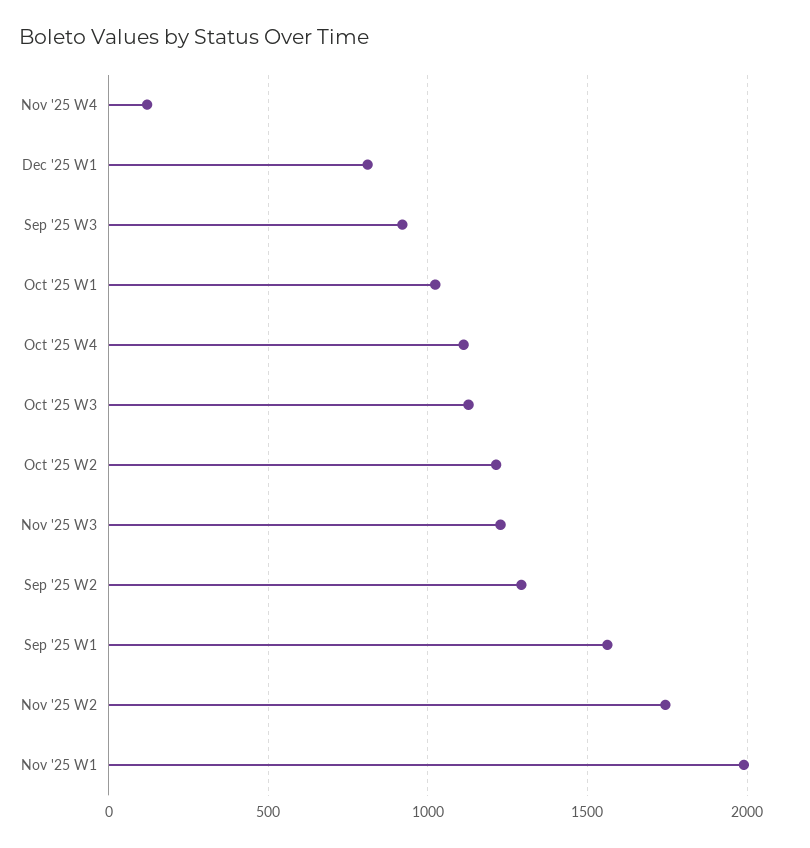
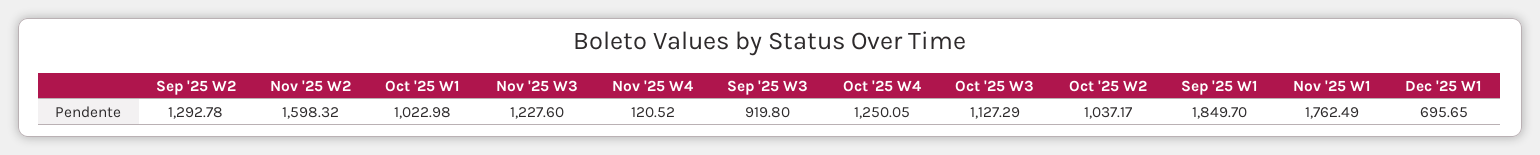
  {
    "Nov '25 W4": 120.52,
-   "Dec '25 W1": 800,
+   "Dec '25 W1": 695.65,
    "Sep '25 W3": 919.8,
    "Oct '25 W1": 1022.98,
-   "Oct '25 W4": 1100,
+   "Oct '25 W4": 1250.05,
    "Oct '25 W3": 1127.29,
-   "Oct '25 W2": 1200,
+   "Oct '25 W2": 1037.17,
    "Nov '25 W3": 1227.6,
    "Sep '25 W2": 1292.78,
-   "Sep '25 W1": 1550,
+   "Sep '25 W1": 1849.7,
-   "Nov '25 W2": 1750,
+   "Nov '25 W2": 1598.32,
-   "Nov '25 W1": 2000
+   "Nov '25 W1": 1762.49
  }

